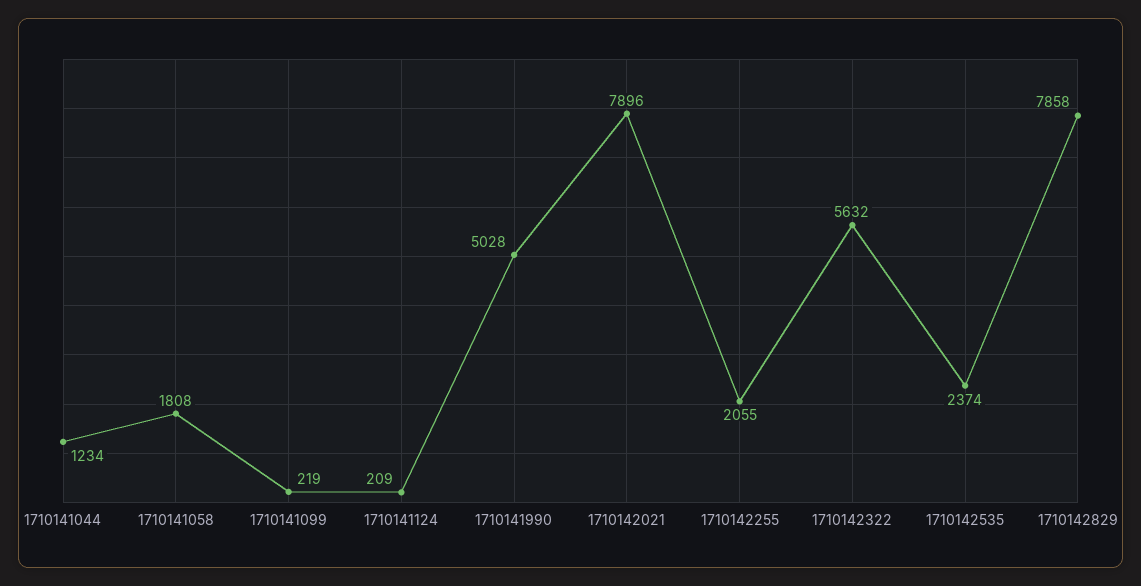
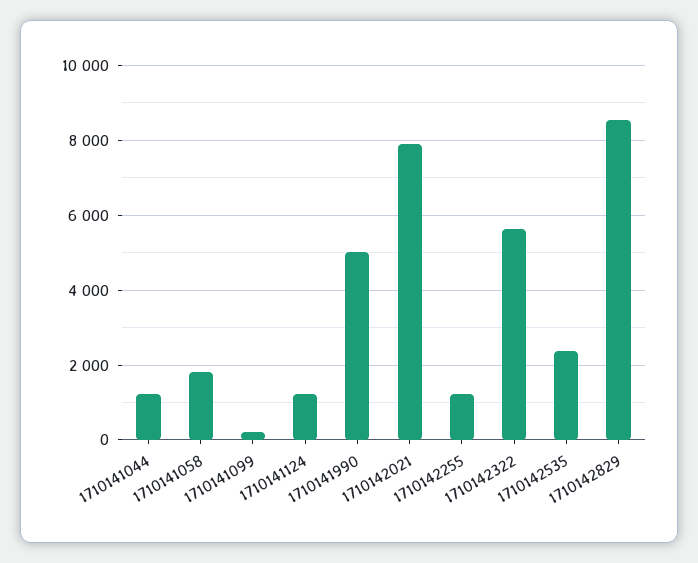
  {
    "1710141044": 1234,
    "1710141058": 1808,
    "1710141099": 219,
-   "1710141124": 209,
+   "1710141124": 1200,
    "1710141990": 5028,
    "1710142021": 7896,
-   "1710142255": 2055,
+   "1710142255": 1200,
    "1710142322": 5632,
    "1710142535": 2374,
-   "1710142829": 7858
+   "1710142829": 8600
  }

